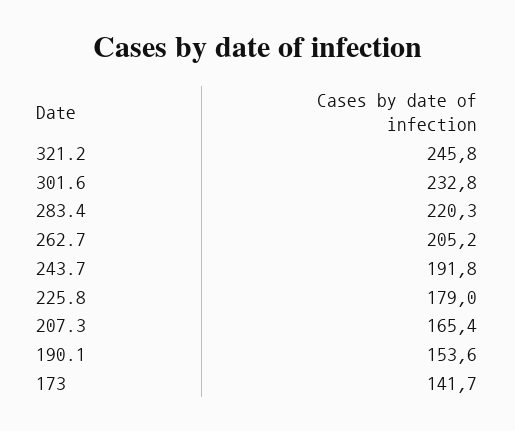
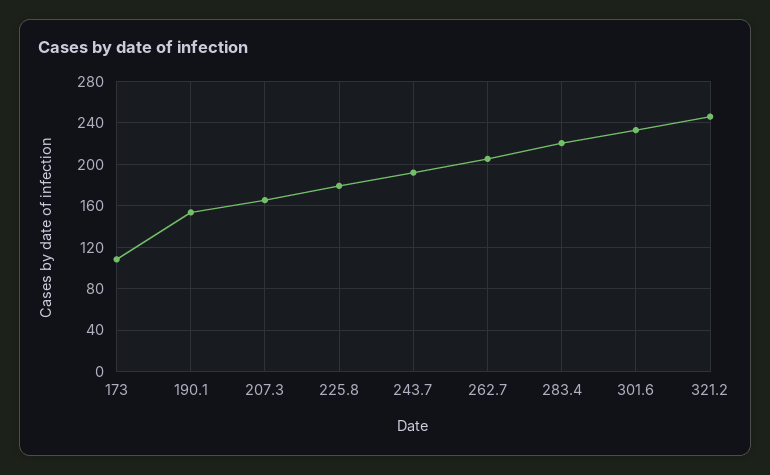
  {
    "321.2": 245.8,
    "301.6": 232.8,
    "283.4": 220.3,
    "262.7": 205.2,
    "243.7": 191.8,
    "225.8": 179,
    "207.3": 165.4,
    "190.1": 153.6,
-   "173": 141.7
+   "173": 110
  }

